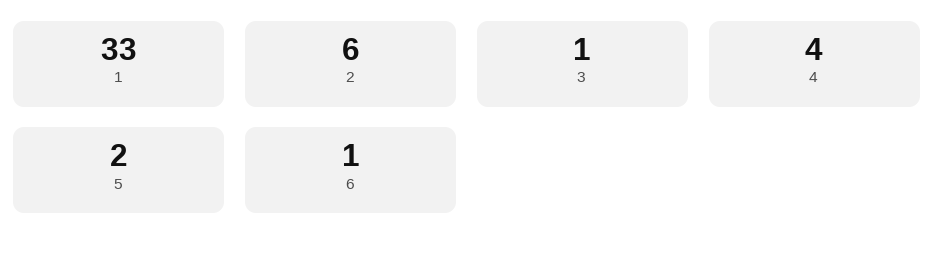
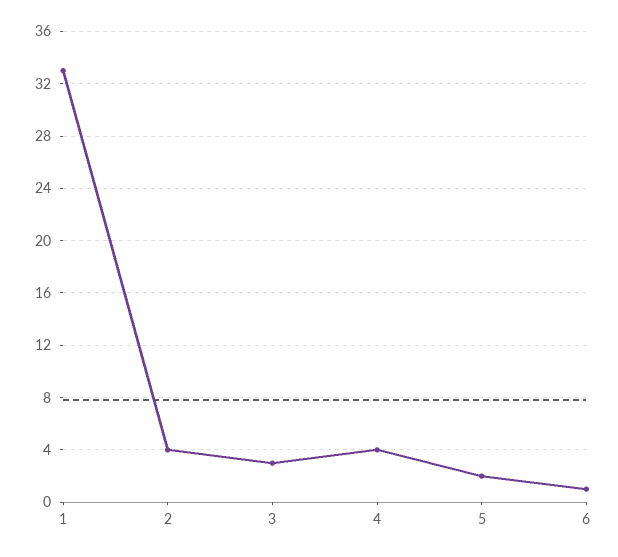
  {
    "1": 33,
-   "2": 6,
+   "2": 4,
-   "3": 1,
+   "3": 3,
    "4": 4,
    "5": 2,
    "6": 1
  }

